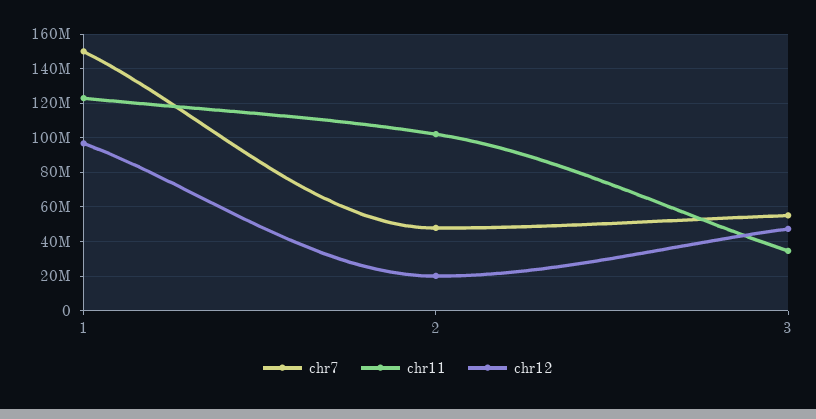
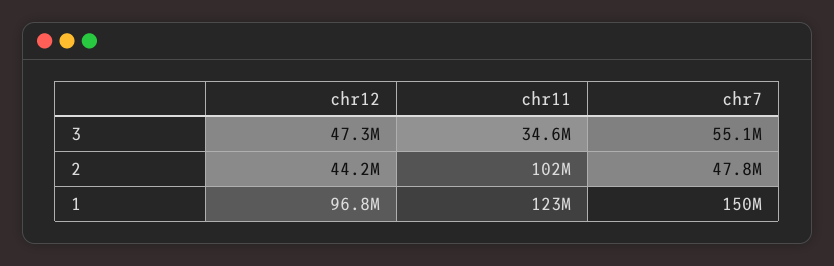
  {
    "chr7": {
      "1": 150000000,
      "2": 47800000,
      "3": 55100000
    },
    "chr11": {
      "1": 123000000,
      "2": 102000000,
      "3": 34600000
    },
    "chr12": {
      "1": 96800000,
-     "2": 20000000,
+     "2": 44200000,
      "3": 47300000
    }
  }

